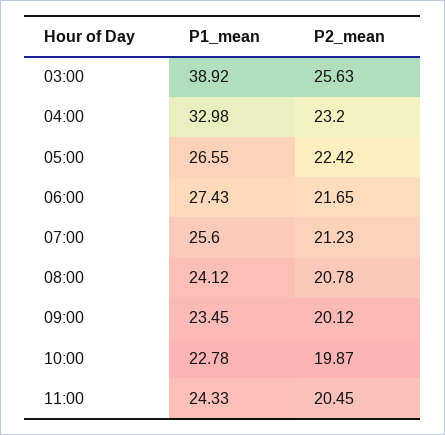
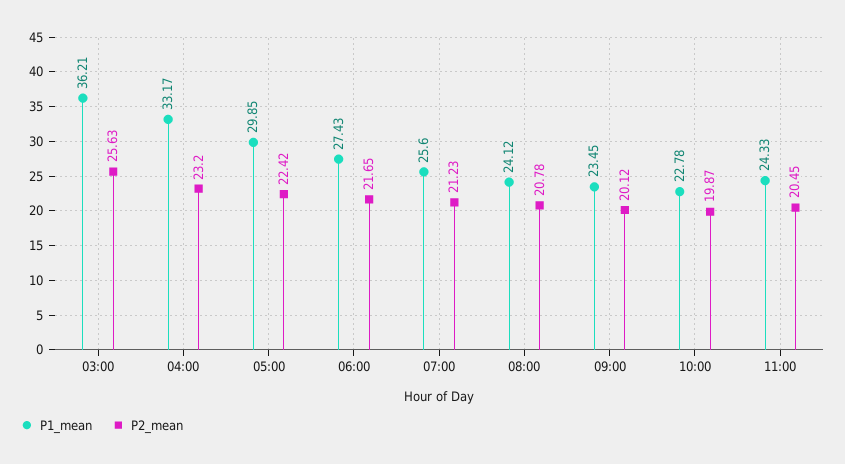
  {
    "P1_mean": {
-     "03:00": 38.92,
+     "03:00": 36.21,
-     "04:00": 32.98,
+     "04:00": 33.17,
-     "05:00": 26.55,
+     "05:00": 29.85,
      "06:00": 27.43,
      "07:00": 25.6,
      "08:00": 24.12,
      "09:00": 23.45,
      "10:00": 22.78,
      "11:00": 24.33
    },
    "P2_mean": {
      "03:00": 25.63,
      "04:00": 23.2,
      "05:00": 22.42,
      "06:00": 21.65,
      "07:00": 21.23,
      "08:00": 20.78,
      "09:00": 20.12,
      "10:00": 19.87,
      "11:00": 20.45
    }
  }

